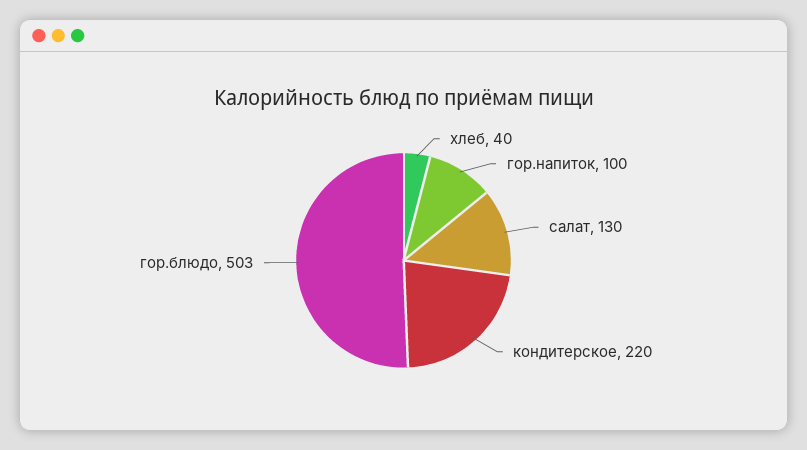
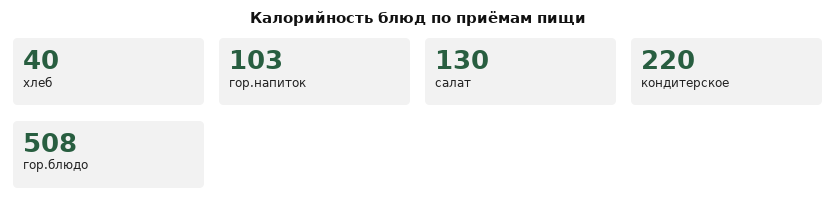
  {
    "хлеб": 40,
-   "гор.напиток": 100,
+   "гор.напиток": 103,
    "салат": 130,
    "кондитерское": 220,
-   "гор.блюдо": 503
+   "гор.блюдо": 508
  }

